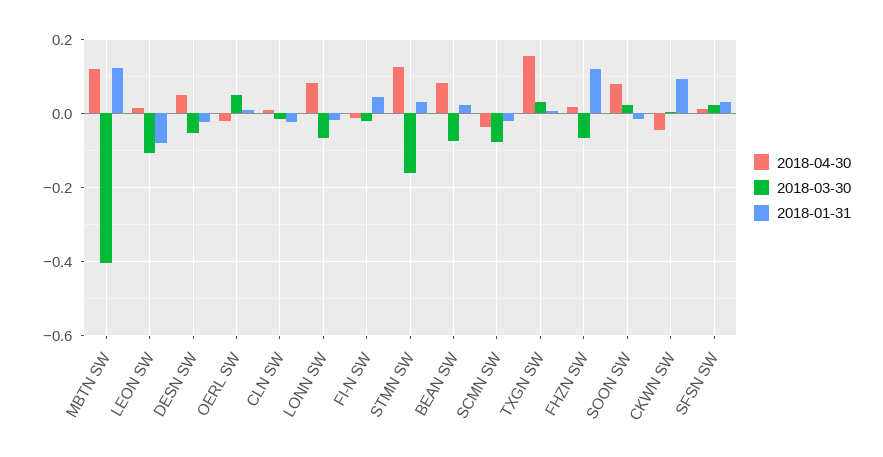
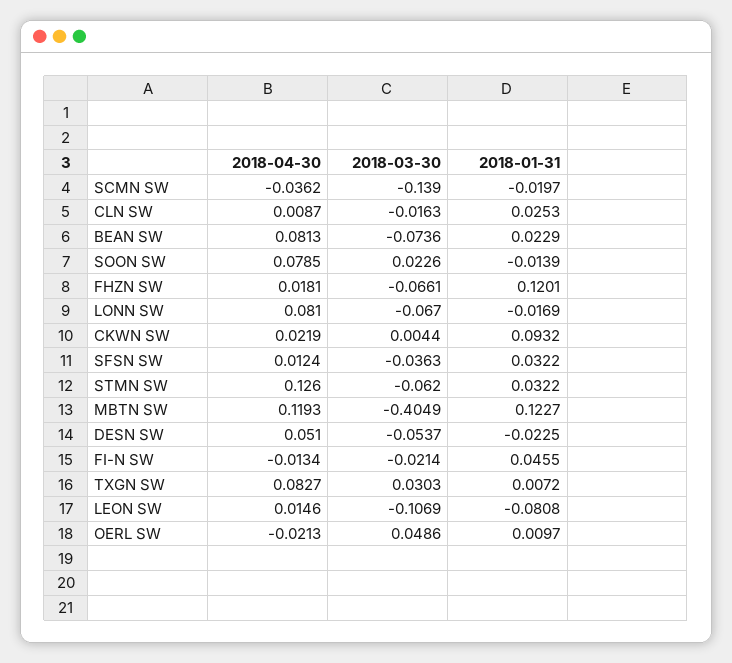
  {
    "2018-04-30": {
      "MBTN SW": 0.1193,
      "LEON SW": 0.0146,
      "DESN SW": 0.051,
      "OERL SW": -0.0213,
      "CLN SW": 0.0087,
      "LONN SW": 0.081,
      "FI-N SW": -0.0134,
      "STMN SW": 0.126,
      "BEAN SW": 0.0813,
      "SCMN SW": -0.0362,
-     "TXGN SW": 0.16,
+     "TXGN SW": 0.0827,
      "FHZN SW": 0.0181,
      "SOON SW": 0.0785,
-     "CKWN SW": -0.04,
+     "CKWN SW": 0.0219,
      "SFSN SW": 0.0124
    },
    "2018-03-30": {
      "MBTN SW": -0.4049,
      "LEON SW": -0.1069,
      "DESN SW": -0.0537,
      "OERL SW": 0.0486,
      "CLN SW": -0.0163,
      "LONN SW": -0.067,
      "FI-N SW": -0.0214,
-     "STMN SW": -0.16,
+     "STMN SW": -0.062,
      "BEAN SW": -0.0736,
-     "SCMN SW": -0.08,
+     "SCMN SW": -0.139,
      "TXGN SW": 0.0303,
      "FHZN SW": -0.0661,
      "SOON SW": 0.0226,
      "CKWN SW": 0.0044,
-     "SFSN SW": 0.02
+     "SFSN SW": -0.0363
    },
    "2018-01-31": {
      "MBTN SW": 0.1227,
      "LEON SW": -0.0808,
      "DESN SW": -0.0225,
      "OERL SW": 0.0097,
-     "CLN SW": -0.02,
+     "CLN SW": 0.0253,
      "LONN SW": -0.0169,
      "FI-N SW": 0.0455,
      "STMN SW": 0.0322,
      "BEAN SW": 0.0229,
      "SCMN SW": -0.0197,
      "TXGN SW": 0.0072,
      "FHZN SW": 0.1201,
      "SOON SW": -0.0139,
      "CKWN SW": 0.0932,
      "SFSN SW": 0.0322
    }
  }

